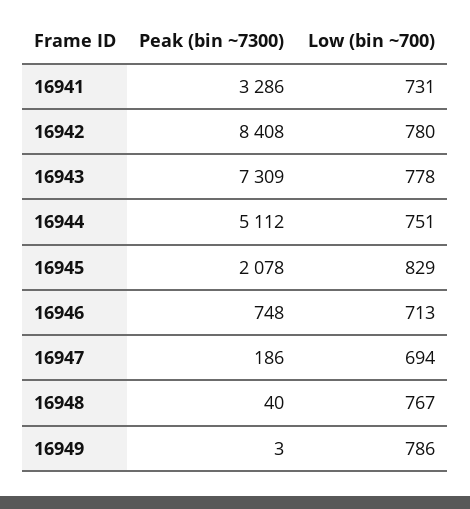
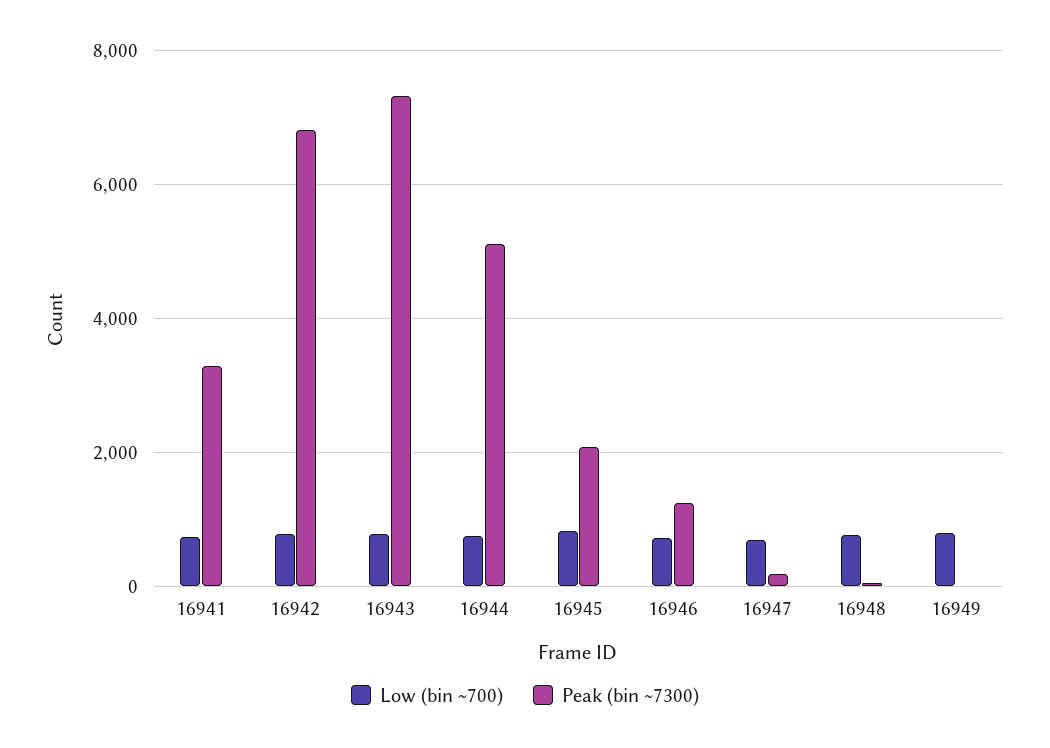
  {
    "Peak (bin ~7300)": {
      "16941": 3286,
-     "16942": 8408,
+     "16942": 6800,
      "16943": 7309,
      "16944": 5112,
      "16945": 2078,
-     "16946": 748,
+     "16946": 1200,
      "16947": 186,
      "16948": 40,
      "16949": 3
    },
    "Low (bin ~700)": {
      "16941": 731,
      "16942": 780,
      "16943": 778,
      "16944": 751,
      "16945": 829,
      "16946": 713,
      "16947": 694,
      "16948": 767,
      "16949": 786
    }
  }

